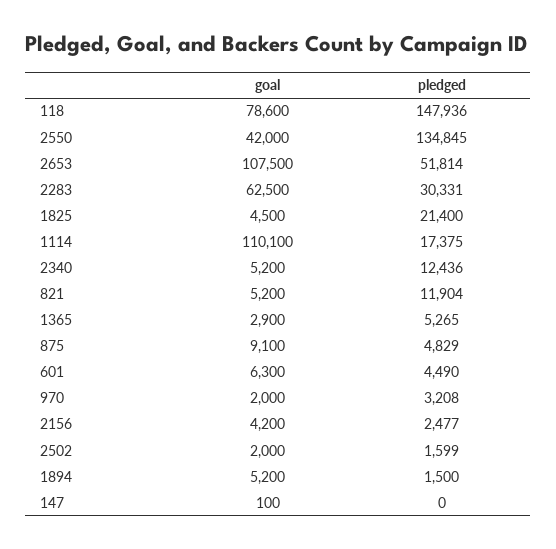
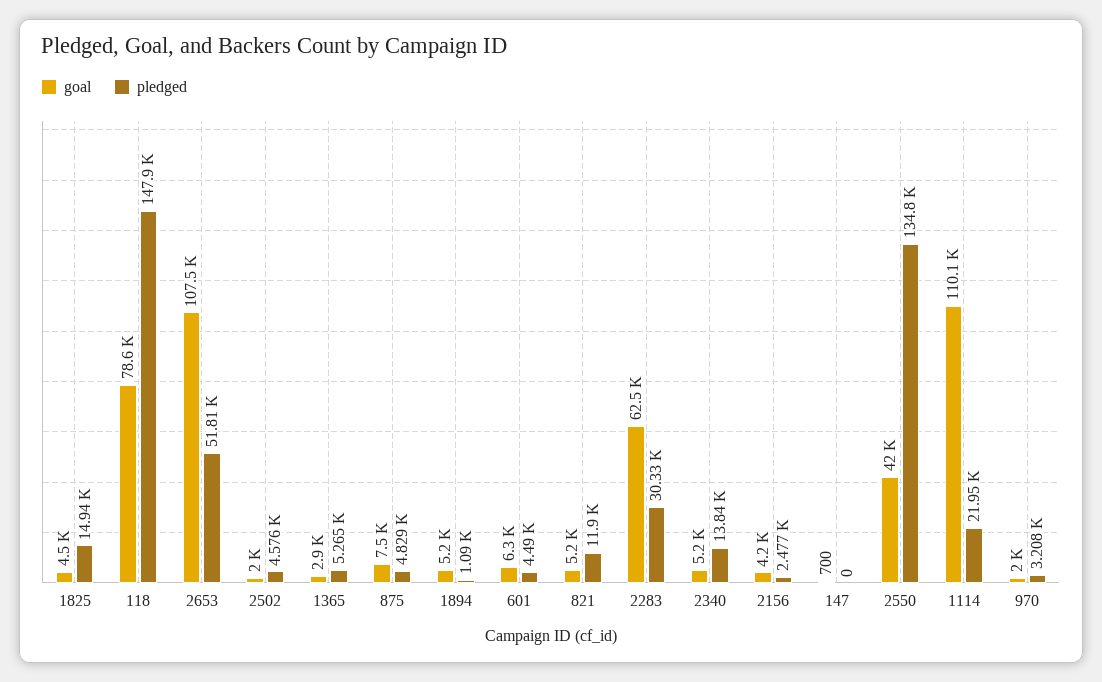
  {
    "goal": {
      "118": 78600,
      "2550": 42000,
      "2653": 107500,
      "2283": 62500,
      "1825": 4500,
      "1114": 110100,
      "2340": 5200,
      "821": 5200,
      "1365": 2900,
-     "875": 9100,
+     "875": 7500,
      "601": 6300,
      "970": 2000,
      "2156": 4200,
      "2502": 2000,
      "1894": 5200,
-     "147": 100
+     "147": 700
    },
    "pledged": {
      "118": 147936,
      "2550": 134845,
      "2653": 51814,
      "2283": 30331,
-     "1825": 21400,
+     "1825": 14940,
-     "1114": 17375,
+     "1114": 21950,
-     "2340": 12436,
+     "2340": 13840,
      "821": 11904,
      "1365": 5265,
      "875": 4829,
      "601": 4490,
      "970": 3208,
      "2156": 2477,
-     "2502": 1599,
+     "2502": 4576,
-     "1894": 1500,
+     "1894": 1090,
      "147": 0
    }
  }

